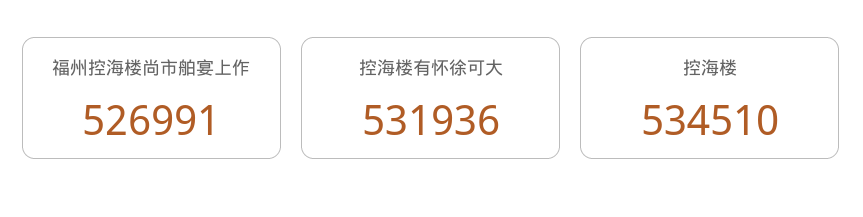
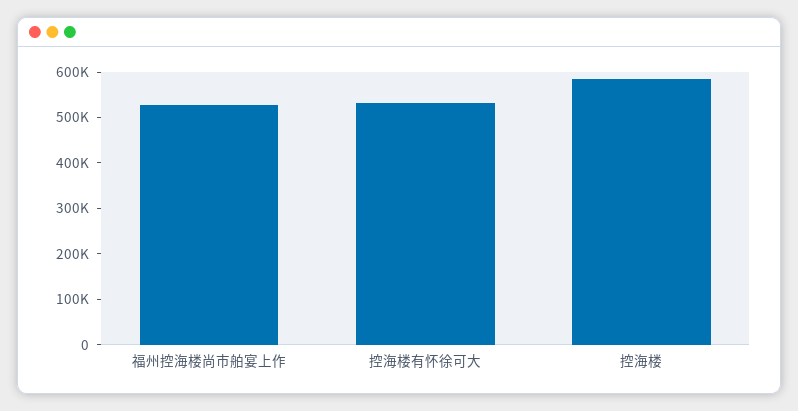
  {
    "福州控海楼尚市舶宴上作": 526991,
    "控海楼有怀徐可大": 531936,
-   "控海楼": 534510
+   "控海楼": 580000
  }

